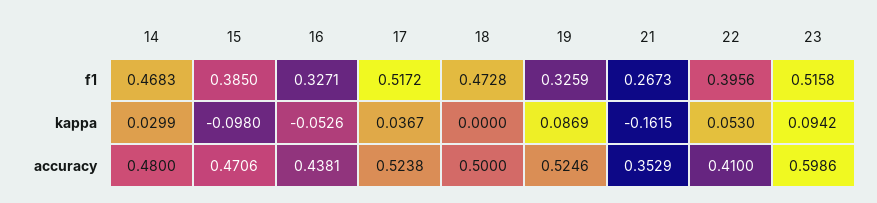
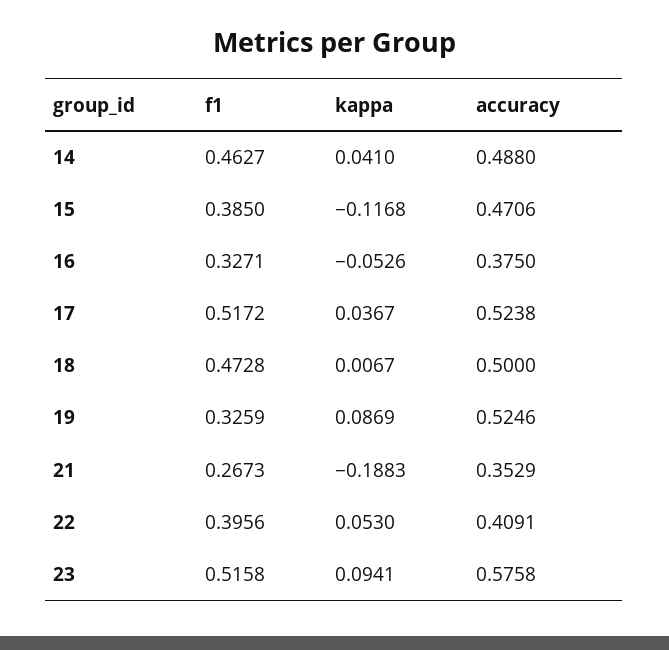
  {
    "14": {
-     "f1": 0.4683,
+     "f1": 0.4627,
-     "kappa": 0.0299,
+     "kappa": 0.041,
-     "accuracy": 0.48
+     "accuracy": 0.488
    },
    "15": {
      "f1": 0.385,
-     "kappa": -0.098,
+     "kappa": -0.1168,
      "accuracy": 0.4706
    },
    "16": {
      "f1": 0.3271,
      "kappa": -0.0526,
-     "accuracy": 0.4381
+     "accuracy": 0.375
    },
    "17": {
      "f1": 0.5172,
      "kappa": 0.0367,
      "accuracy": 0.5238
    },
    "18": {
      "f1": 0.4728,
-     "kappa": 0,
+     "kappa": 0.0067,
      "accuracy": 0.5
    },
    "19": {
      "f1": 0.3259,
      "kappa": 0.0869,
      "accuracy": 0.5246
    },
    "21": {
      "f1": 0.2673,
-     "kappa": -0.1615,
+     "kappa": -0.1883,
      "accuracy": 0.3529
    },
    "22": {
      "f1": 0.3956,
      "kappa": 0.053,
-     "accuracy": 0.41
+     "accuracy": 0.4091
    },
    "23": {
      "f1": 0.5158,
-     "kappa": 0.0942,
+     "kappa": 0.0941,
-     "accuracy": 0.5986
+     "accuracy": 0.5758
    }
  }

